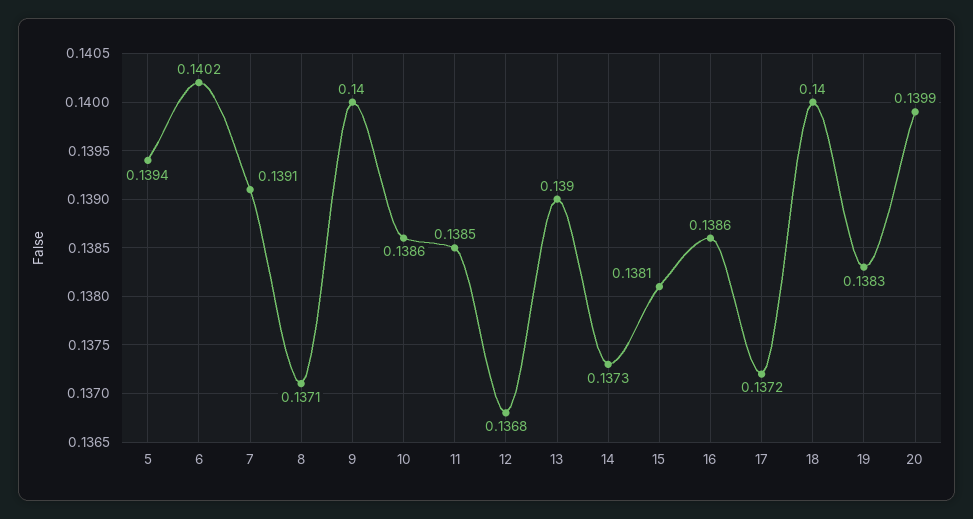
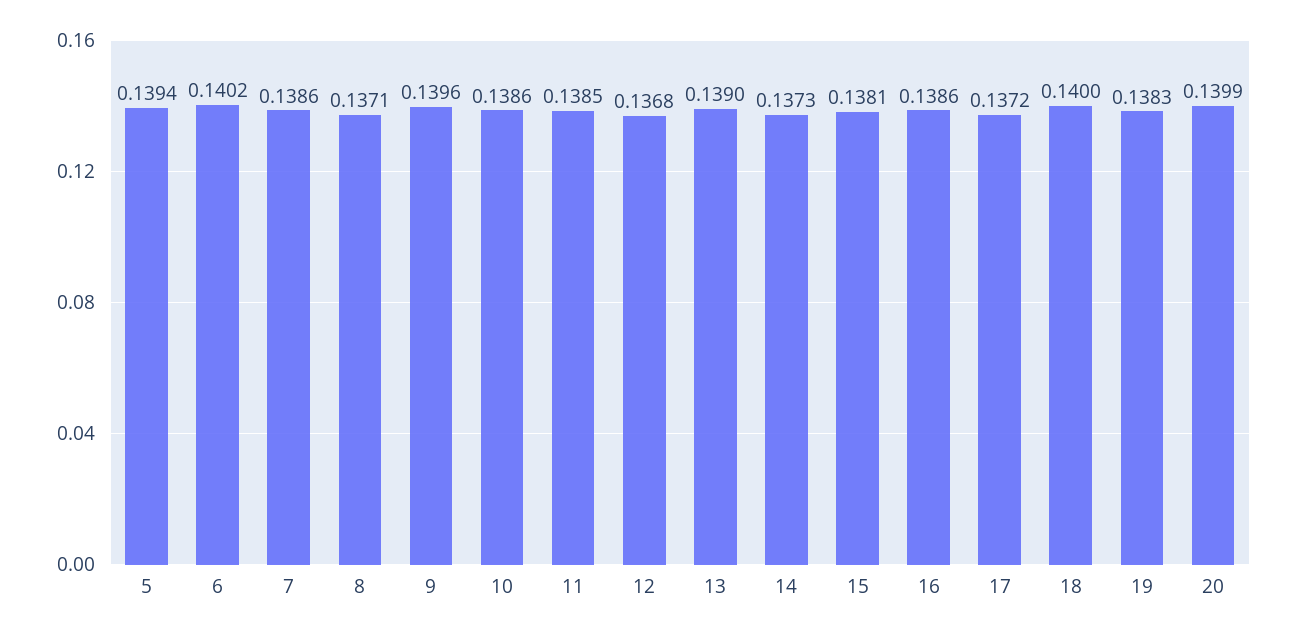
  {
    "5": 0.1394,
    "6": 0.1402,
-   "7": 0.1391,
+   "7": 0.1386,
    "8": 0.1371,
-   "9": 0.14,
+   "9": 0.1396,
    "10": 0.1386,
    "11": 0.1385,
    "12": 0.1368,
    "13": 0.139,
    "14": 0.1373,
    "15": 0.1381,
    "16": 0.1386,
    "17": 0.1372,
    "18": 0.14,
    "19": 0.1383,
    "20": 0.1399
  }

